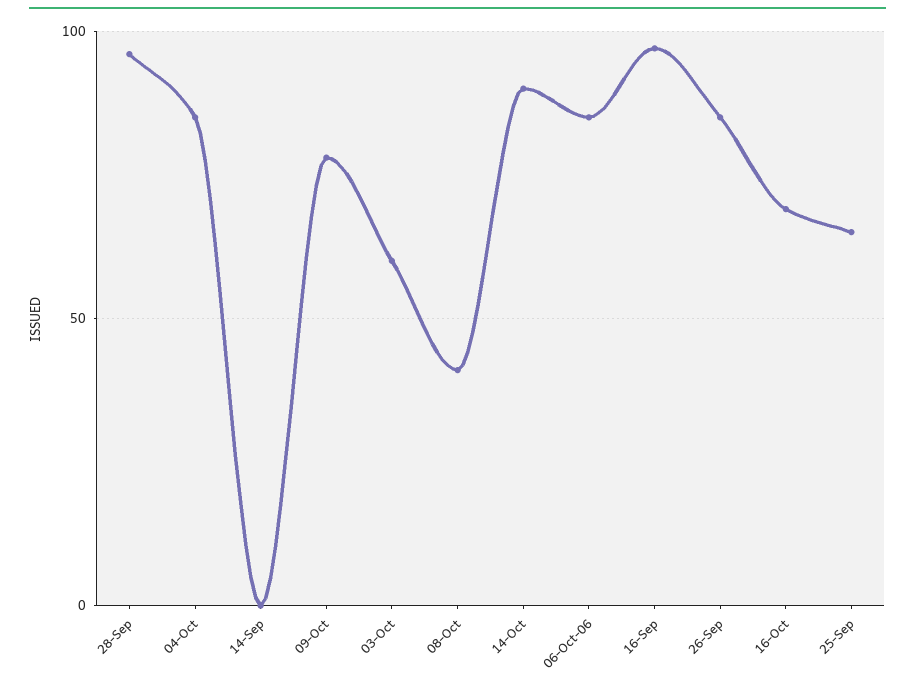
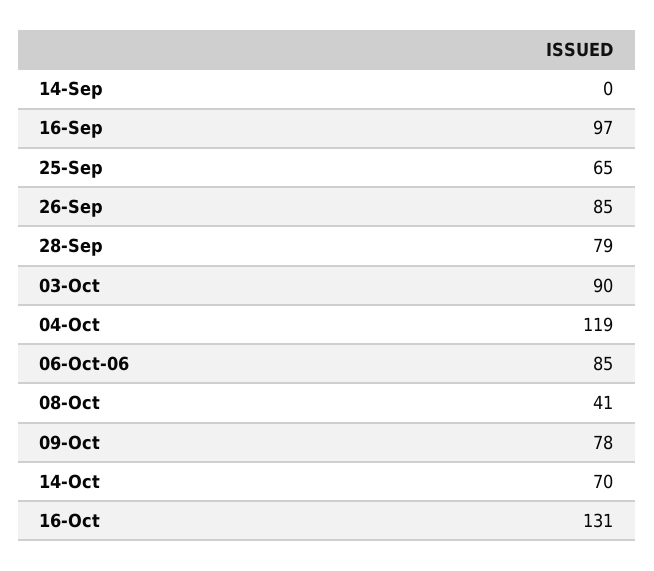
  {
-   "28-Sep": 95,
+   "28-Sep": 79,
-   "04-Oct": 85,
+   "04-Oct": 119,
    "14-Sep": 0,
    "09-Oct": 78,
-   "03-Oct": 60,
+   "03-Oct": 90,
    "08-Oct": 41,
-   "14-Oct": 90,
+   "14-Oct": 70,
    "06-Oct-06": 85,
    "16-Sep": 97,
    "26-Sep": 85,
-   "16-Oct": 70,
+   "16-Oct": 131,
    "25-Sep": 65
  }

